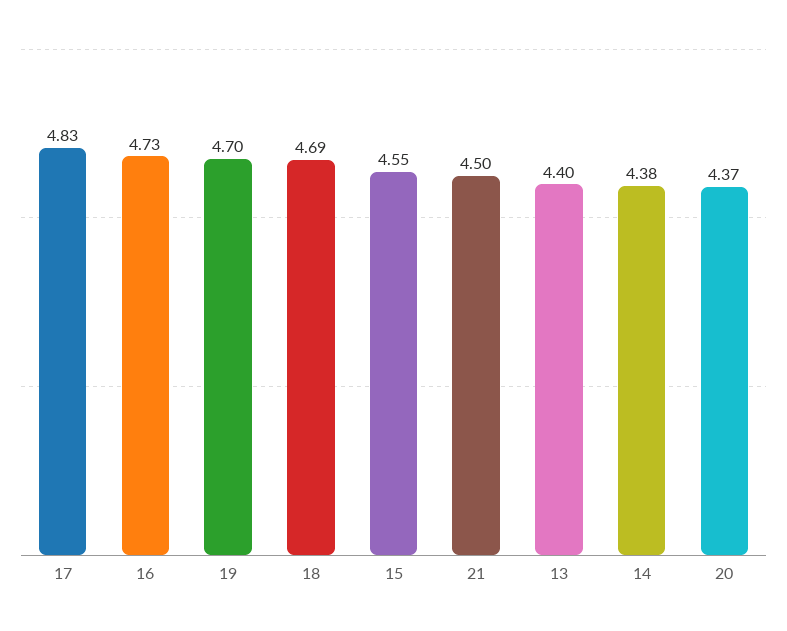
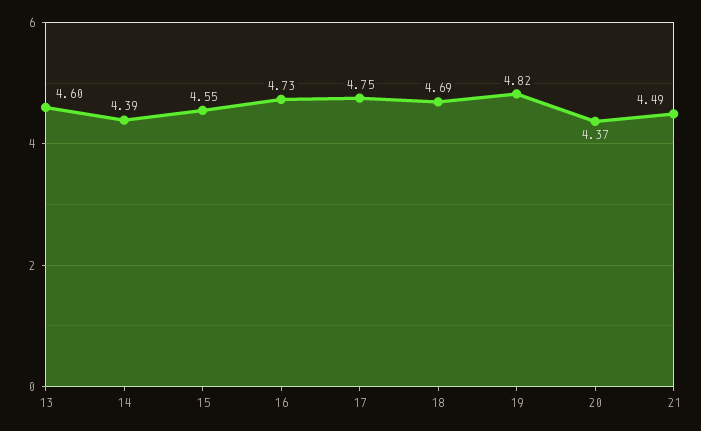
  {
-   "17": 4.83,
+   "17": 4.75,
    "16": 4.73,
-   "19": 4.7,
+   "19": 4.82,
    "18": 4.69,
    "15": 4.55,
-   "21": 4.5,
+   "21": 4.49,
-   "13": 4.4,
+   "13": 4.6,
-   "14": 4.38,
+   "14": 4.39,
    "20": 4.37
  }

